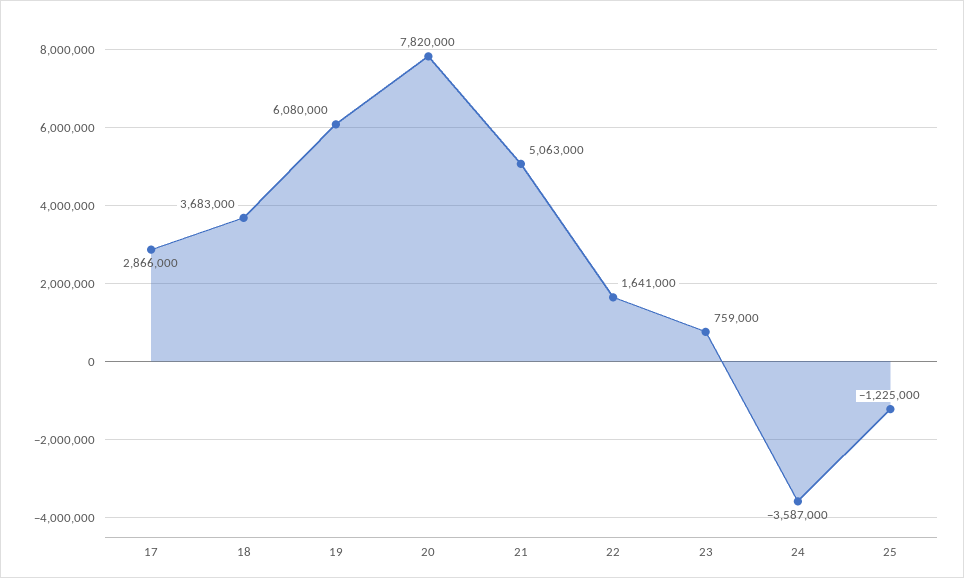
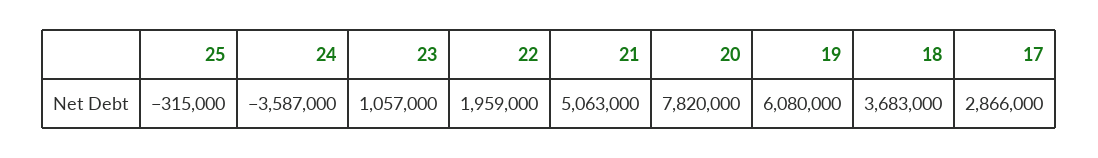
  {
    "17": 2866000,
    "18": 3683000,
    "19": 6080000,
    "20": 7820000,
    "21": 5063000,
-   "22": 1641000,
+   "22": 1959000,
-   "23": 759000,
+   "23": 1057000,
    "24": -3587000,
-   "25": -1225000
+   "25": -315000
  }

